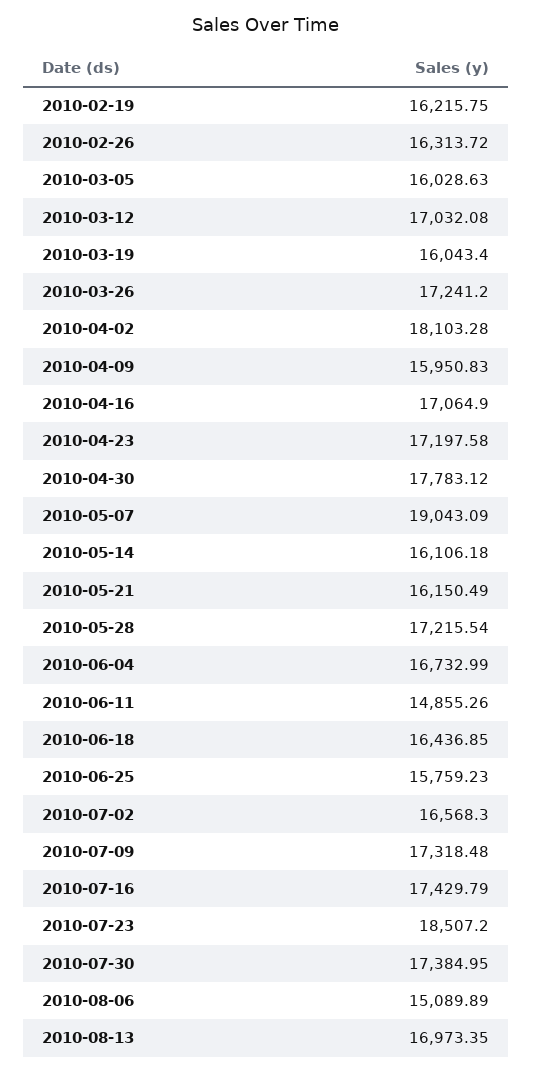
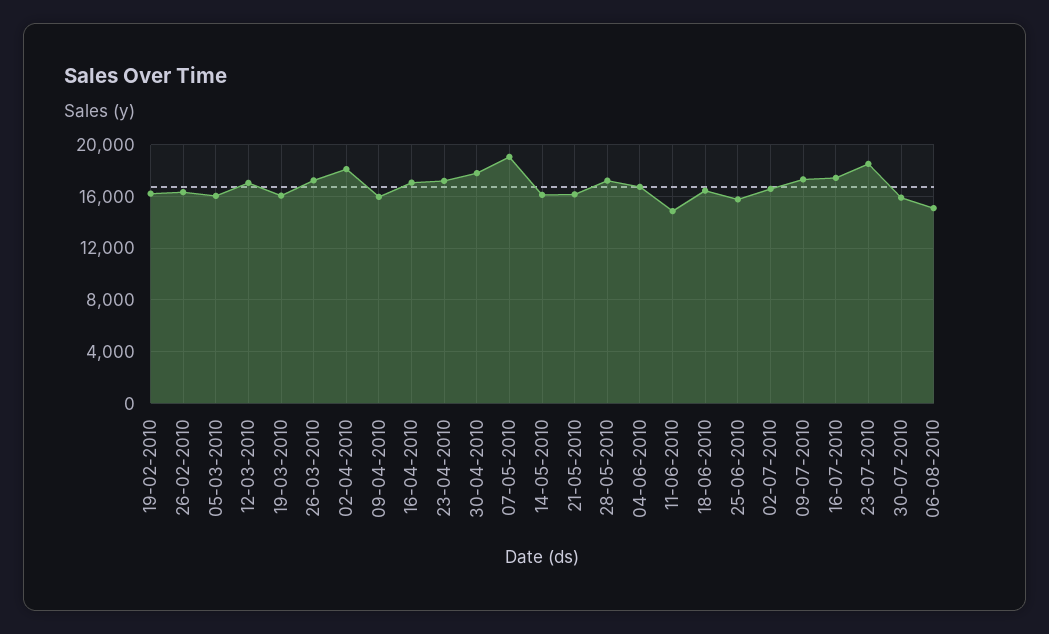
  {
    "2010-02-19": 16215.75,
    "2010-02-26": 16313.72,
    "2010-03-05": 16028.63,
    "2010-03-12": 17032.08,
    "2010-03-19": 16043.4,
    "2010-03-26": 17241.2,
    "2010-04-02": 18103.28,
    "2010-04-09": 15950.83,
    "2010-04-16": 17064.9,
    "2010-04-23": 17197.58,
    "2010-04-30": 17783.12,
    "2010-05-07": 19043.09,
    "2010-05-14": 16106.18,
    "2010-05-21": 16150.49,
    "2010-05-28": 17215.54,
    "2010-06-04": 16732.99,
    "2010-06-11": 14855.26,
    "2010-06-18": 16436.85,
    "2010-06-25": 15759.23,
    "2010-07-02": 16568.3,
    "2010-07-09": 17318.48,
    "2010-07-16": 17429.79,
    "2010-07-23": 18507.2,
-   "2010-07-30": 17384.95,
+   "2010-07-30": 16000,
-   "2010-08-06": 15089.89,
+   "2010-08-06": 15089.89
-   "2010-08-13": 16973.35
  }

